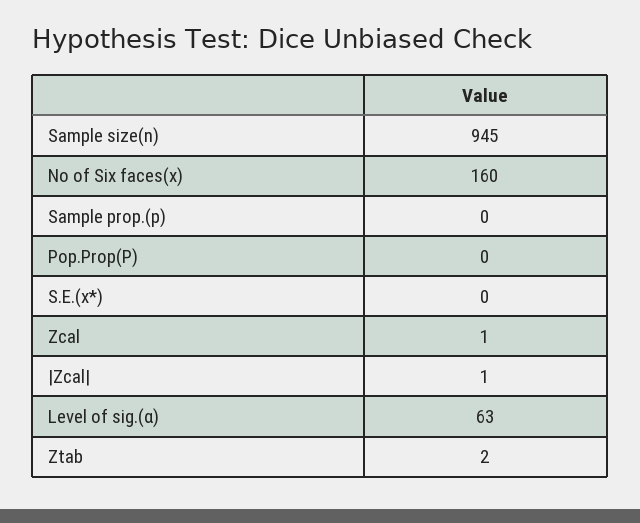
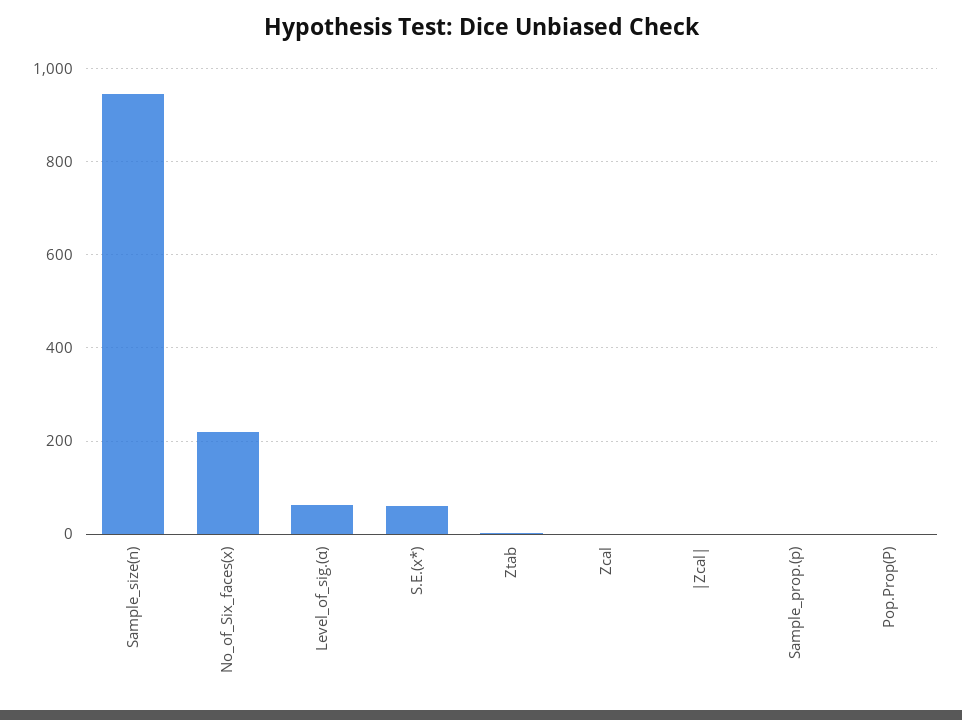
  {
    "Sample size(n)": 945,
-   "No of Six faces(x)": 160,
+   "No of Six faces(x)": 220,
    "Sample prop.(p)": 0,
    "Pop.Prop(P)": 0,
-   "S.E.(x*)": 0,
+   "S.E.(x*)": 60,
    "Zcal": 1,
    "|Zcal|": 1,
    "Level of sig.(α)": 63,
    "Ztab": 2
  }

